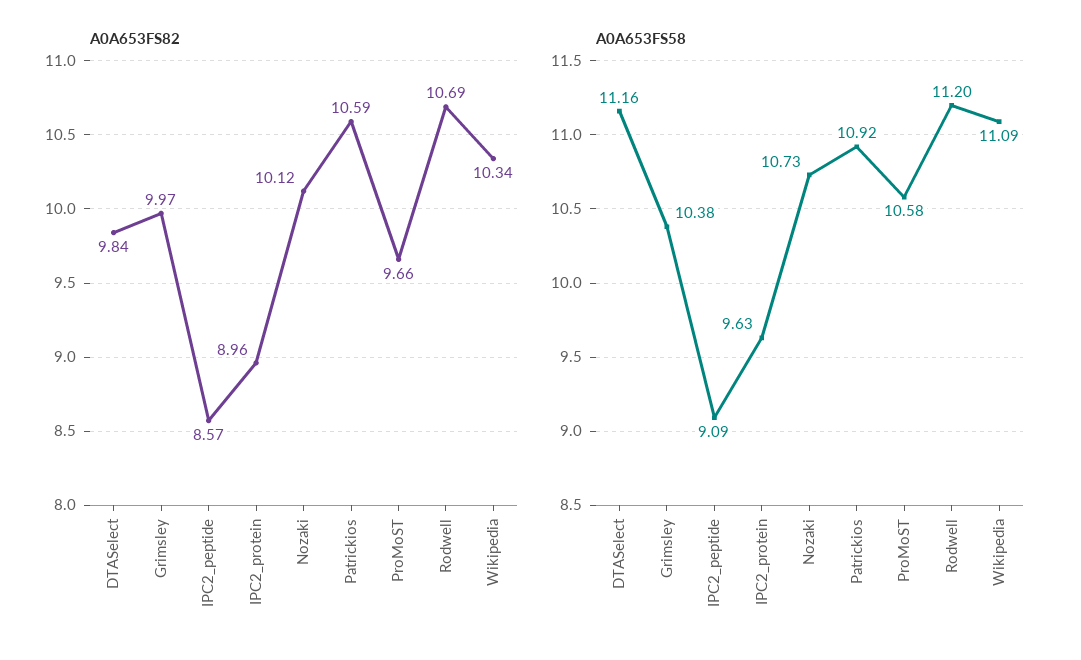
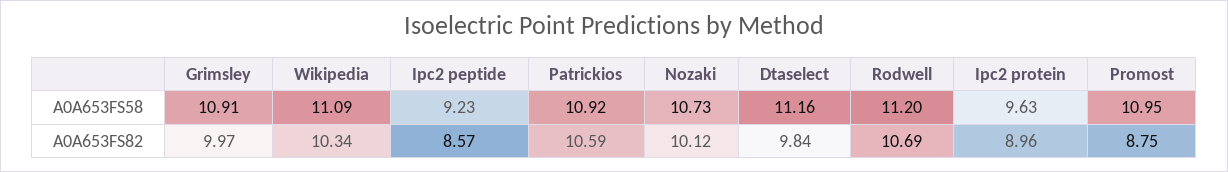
  {
    "A0A653FS82": {
      "DTASelect": 9.84,
      "Grimsley": 9.97,
      "IPC2_peptide": 8.57,
      "IPC2_protein": 8.96,
      "Nozaki": 10.12,
      "Patrickios": 10.59,
-     "ProMoST": 9.66,
+     "ProMoST": 8.75,
      "Rodwell": 10.69,
      "Wikipedia": 10.34
    },
    "A0A653FS58": {
      "DTASelect": 11.16,
-     "Grimsley": 10.38,
+     "Grimsley": 10.91,
-     "IPC2_peptide": 9.09,
+     "IPC2_peptide": 9.23,
      "IPC2_protein": 9.63,
      "Nozaki": 10.73,
      "Patrickios": 10.92,
-     "ProMoST": 10.58,
+     "ProMoST": 10.95,
      "Rodwell": 11.2,
      "Wikipedia": 11.09
    }
  }

